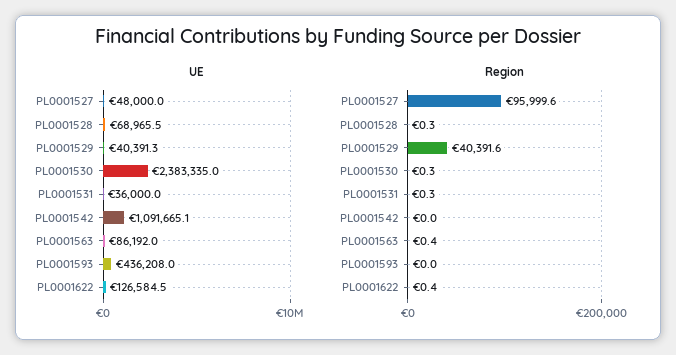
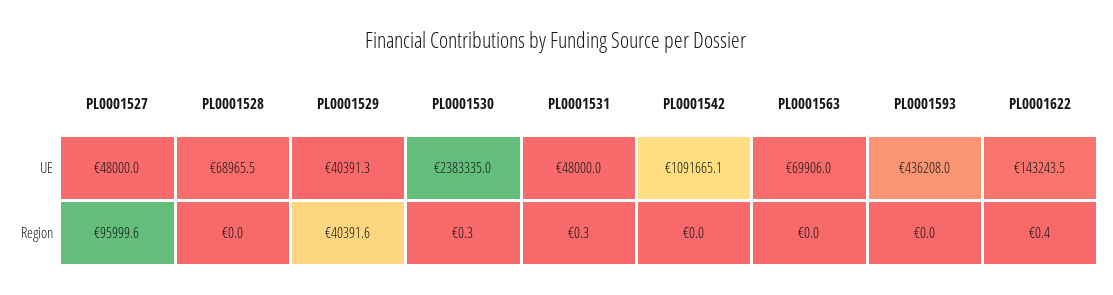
  {
    "UE": {
      "PL0001527": 48000,
      "PL0001528": 68965.5,
      "PL0001529": 40391.3,
      "PL0001530": 2383335,
-     "PL0001531": 36000,
+     "PL0001531": 48000,
      "PL0001542": 1091665.1,
-     "PL0001563": 86192,
+     "PL0001563": 69906,
      "PL0001593": 436208,
-     "PL0001622": 126584.5
+     "PL0001622": 143243.5
    },
    "Region": {
      "PL0001527": 95999.6,
-     "PL0001528": 0.3,
+     "PL0001528": 0,
      "PL0001529": 40391.6,
      "PL0001530": 0.3,
      "PL0001531": 0.3,
      "PL0001542": 0,
-     "PL0001563": 0.4,
+     "PL0001563": 0,
      "PL0001593": 0,
      "PL0001622": 0.4
    }
  }

